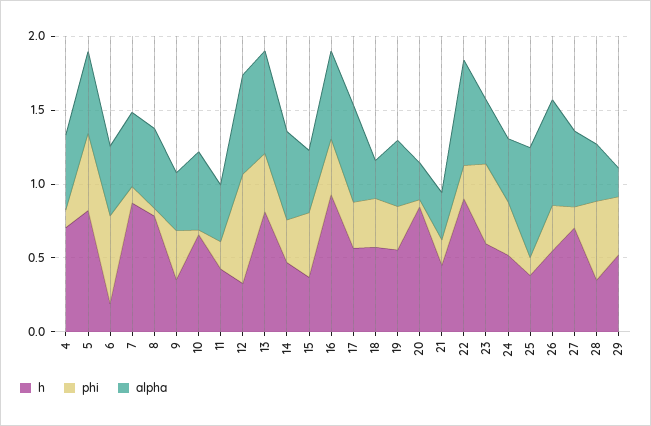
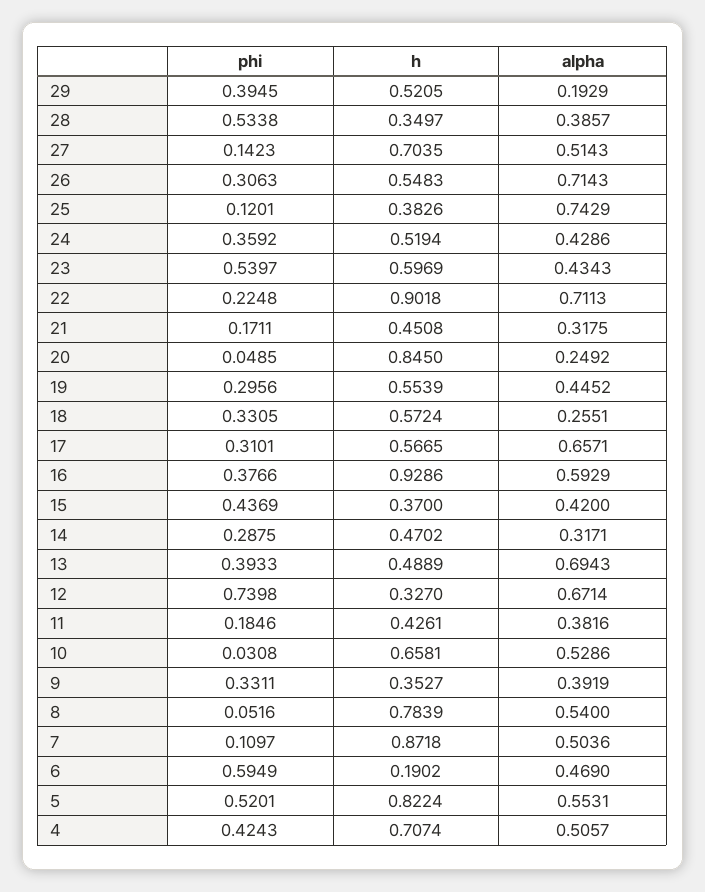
  {
    "h": {
      "4": 0.7074,
      "5": 0.8224,
      "6": 0.1902,
      "7": 0.8718,
      "8": 0.7839,
      "9": 0.3527,
      "10": 0.6581,
      "11": 0.4261,
      "12": 0.327,
-     "13": 0.8,
+     "13": 0.4889,
      "14": 0.4702,
      "15": 0.37,
      "16": 0.9286,
      "17": 0.5665,
      "18": 0.5724,
      "19": 0.5539,
      "20": 0.845,
      "21": 0.4508,
      "22": 0.9018,
      "23": 0.5969,
      "24": 0.5194,
      "25": 0.3826,
      "26": 0.5483,
      "27": 0.7035,
      "28": 0.3497,
      "29": 0.5205
    },
    "phi": {
-     "4": 0.1,
+     "4": 0.4243,
      "5": 0.5201,
      "6": 0.5949,
      "7": 0.1097,
      "8": 0.0516,
      "9": 0.3311,
      "10": 0.0308,
      "11": 0.1846,
      "12": 0.7398,
      "13": 0.3933,
      "14": 0.2875,
      "15": 0.4369,
      "16": 0.3766,
      "17": 0.3101,
      "18": 0.3305,
      "19": 0.2956,
      "20": 0.0485,
      "21": 0.1711,
      "22": 0.2248,
      "23": 0.5397,
      "24": 0.3592,
      "25": 0.1201,
      "26": 0.3063,
      "27": 0.1423,
      "28": 0.5338,
      "29": 0.3945
    },
    "alpha": {
      "4": 0.5057,
      "5": 0.5531,
      "6": 0.469,
      "7": 0.5036,
      "8": 0.54,
      "9": 0.3919,
      "10": 0.5286,
      "11": 0.3816,
      "12": 0.6714,
      "13": 0.6943,
-     "14": 0.6,
+     "14": 0.3171,
      "15": 0.42,
      "16": 0.5929,
      "17": 0.6571,
      "18": 0.2551,
      "19": 0.4452,
      "20": 0.2492,
      "21": 0.3175,
      "22": 0.7113,
      "23": 0.4343,
      "24": 0.4286,
      "25": 0.7429,
      "26": 0.7143,
      "27": 0.5143,
      "28": 0.3857,
      "29": 0.1929
    }
  }

